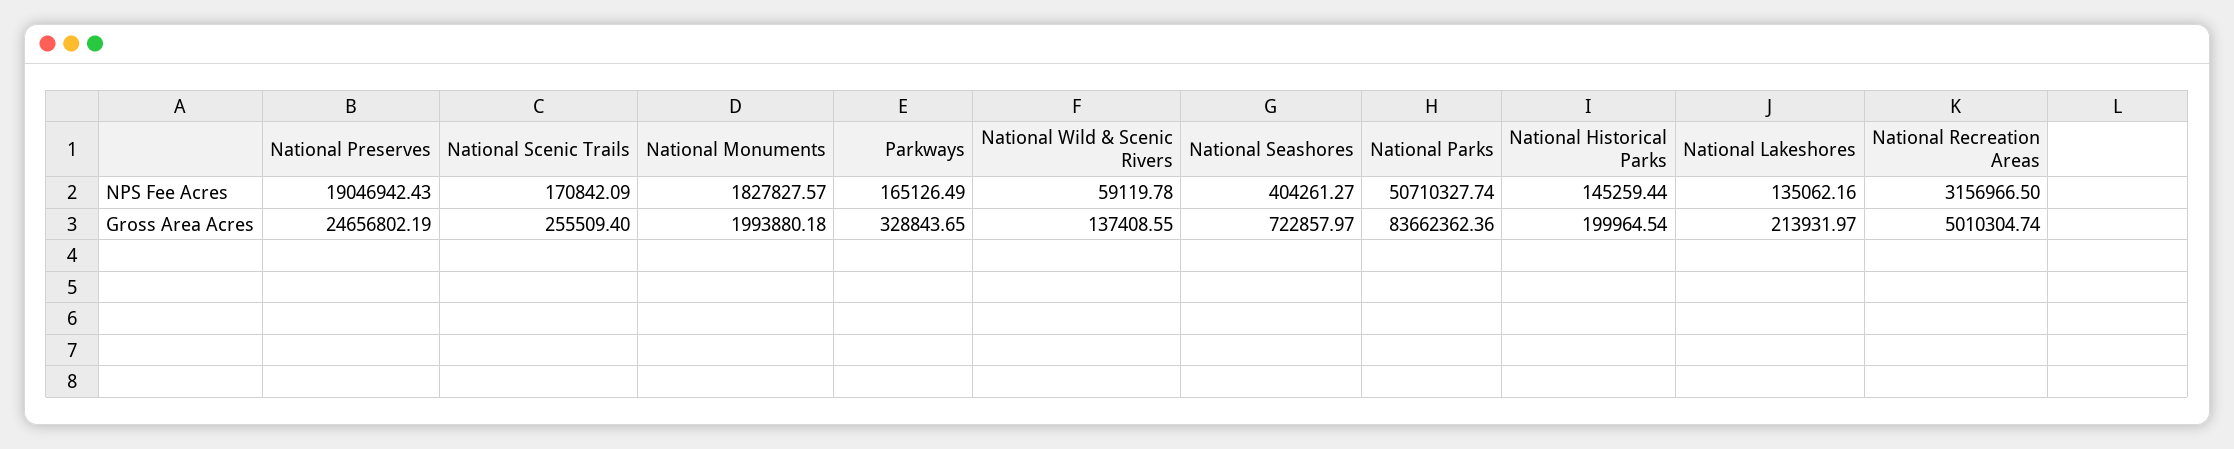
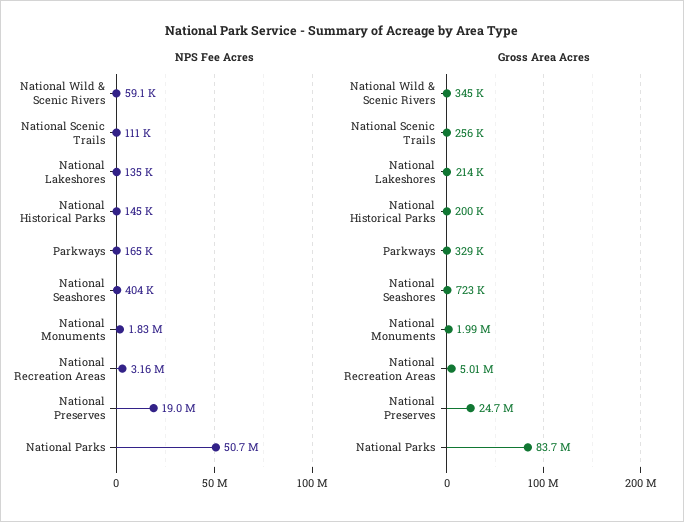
  {
    "NPS Fee Acres": {
      "National Preserves": 19046942.43,
-     "National Scenic Trails": 170842.09,
+     "National Scenic Trails": 111000,
      "National Monuments": 1827827.57,
      "Parkways": 165126.49,
      "National Wild & Scenic Rivers": 59119.78,
      "National Seashores": 404261.27,
      "National Parks": 50710327.74,
      "National Historical Parks": 145259.44,
      "National Lakeshores": 135062.16,
      "National Recreation Areas": 3156966.5
    },
    "Gross Area Acres": {
      "National Preserves": 24656802.19,
      "National Scenic Trails": 255509.4,
      "National Monuments": 1993880.18,
      "Parkways": 328843.65,
-     "National Wild & Scenic Rivers": 137408.55,
+     "National Wild & Scenic Rivers": 345000,
      "National Seashores": 722857.97,
      "National Parks": 83662362.36,
      "National Historical Parks": 199964.54,
      "National Lakeshores": 213931.97,
      "National Recreation Areas": 5010304.74
    }
  }

